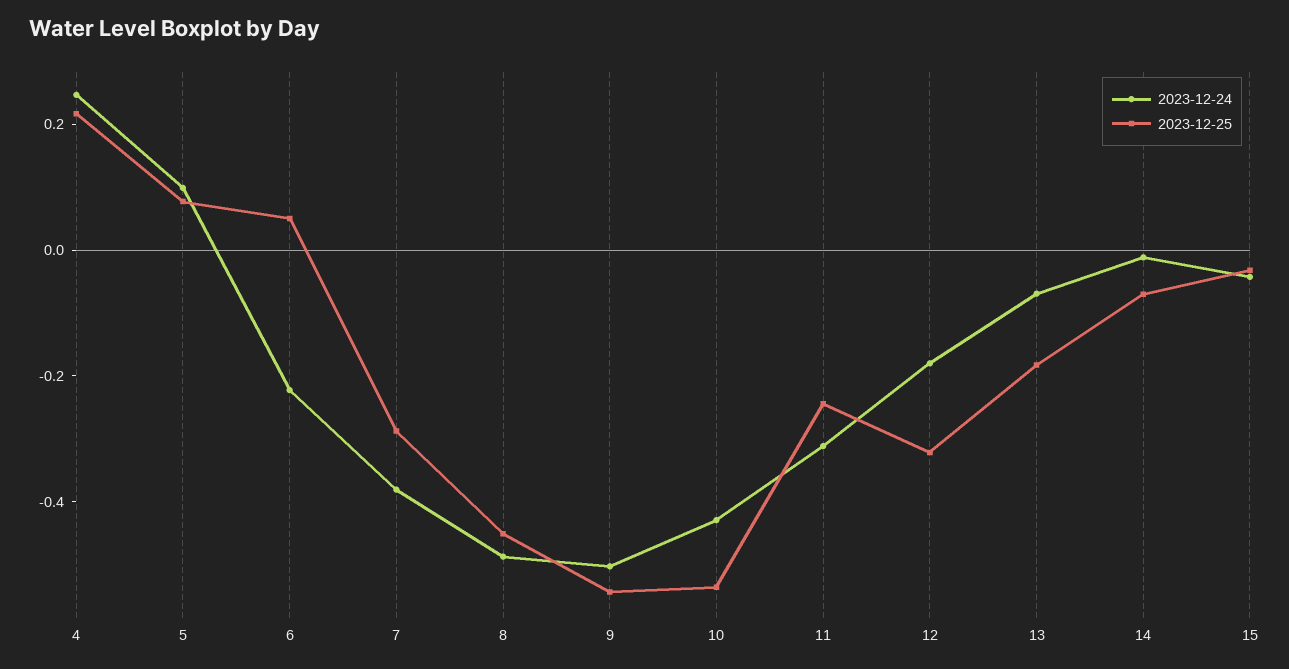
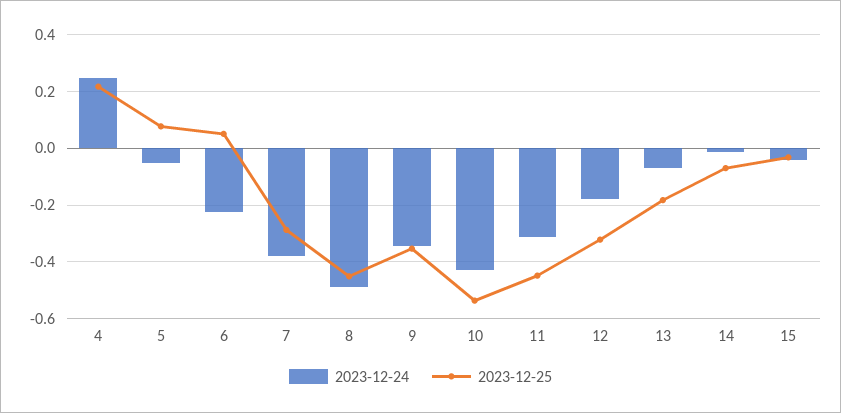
  {
    "2023-12-24": {
      "4": 0.25,
-     "5": 0.1,
+     "5": -0.05,
      "6": -0.225,
      "7": -0.375,
      "8": -0.5,
-     "9": -0.5,
+     "9": -0.35,
      "10": -0.425,
      "11": -0.3,
      "12": -0.175,
      "13": -0.075,
      "14": 0,
      "15": -0.05
    },
    "2023-12-25": {
      "4": 0.225,
      "5": 0.075,
      "6": 0.05,
      "7": -0.3,
      "8": -0.45,
-     "9": -0.55,
+     "9": -0.35,
      "10": -0.525,
-     "11": -0.25,
+     "11": -0.45,
      "12": -0.325,
      "13": -0.175,
      "14": -0.075,
      "15": -0.025
    }
  }

